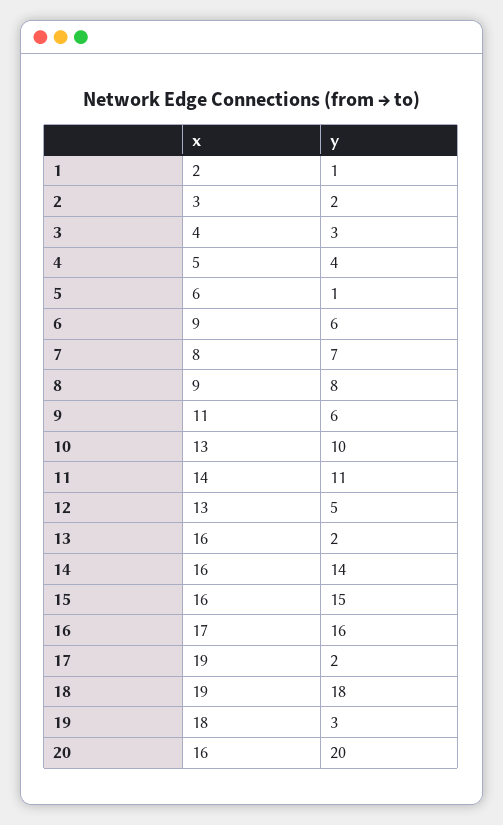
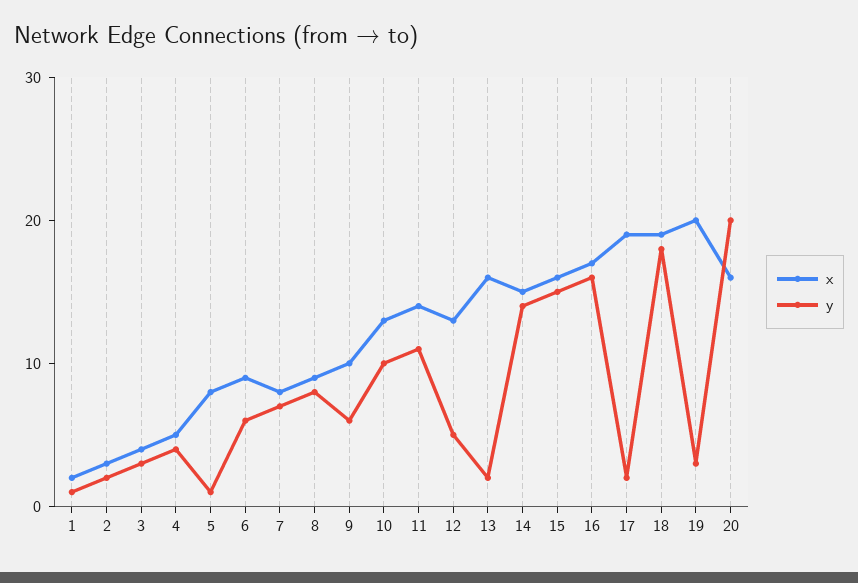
  {
    "x": {
      "1": 2,
      "2": 3,
      "3": 4,
      "4": 5,
-     "5": 6,
+     "5": 8,
      "6": 9,
      "7": 8,
      "8": 9,
-     "9": 11,
+     "9": 10,
      "10": 13,
      "11": 14,
      "12": 13,
      "13": 16,
-     "14": 16,
+     "14": 15,
      "15": 16,
      "16": 17,
      "17": 19,
      "18": 19,
-     "19": 18,
+     "19": 20,
      "20": 16
    },
    "y": {
      "1": 1,
      "2": 2,
      "3": 3,
      "4": 4,
      "5": 1,
      "6": 6,
      "7": 7,
      "8": 8,
      "9": 6,
      "10": 10,
      "11": 11,
      "12": 5,
      "13": 2,
      "14": 14,
      "15": 15,
      "16": 16,
      "17": 2,
      "18": 18,
      "19": 3,
      "20": 20
    }
  }

